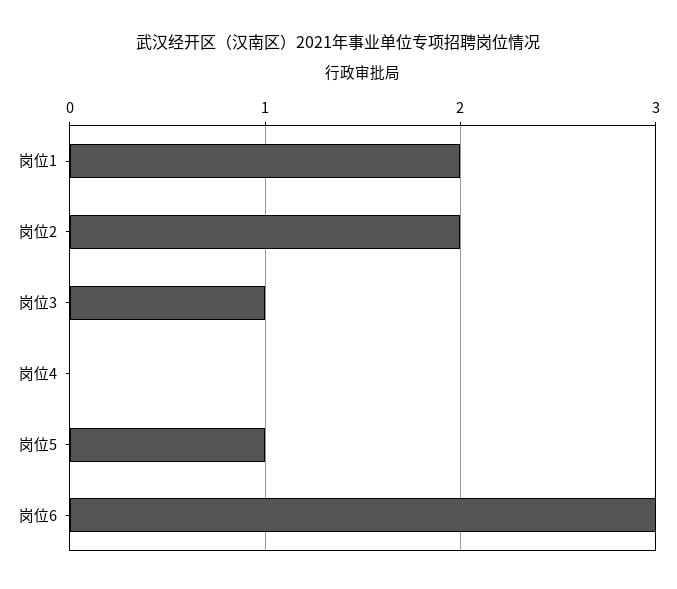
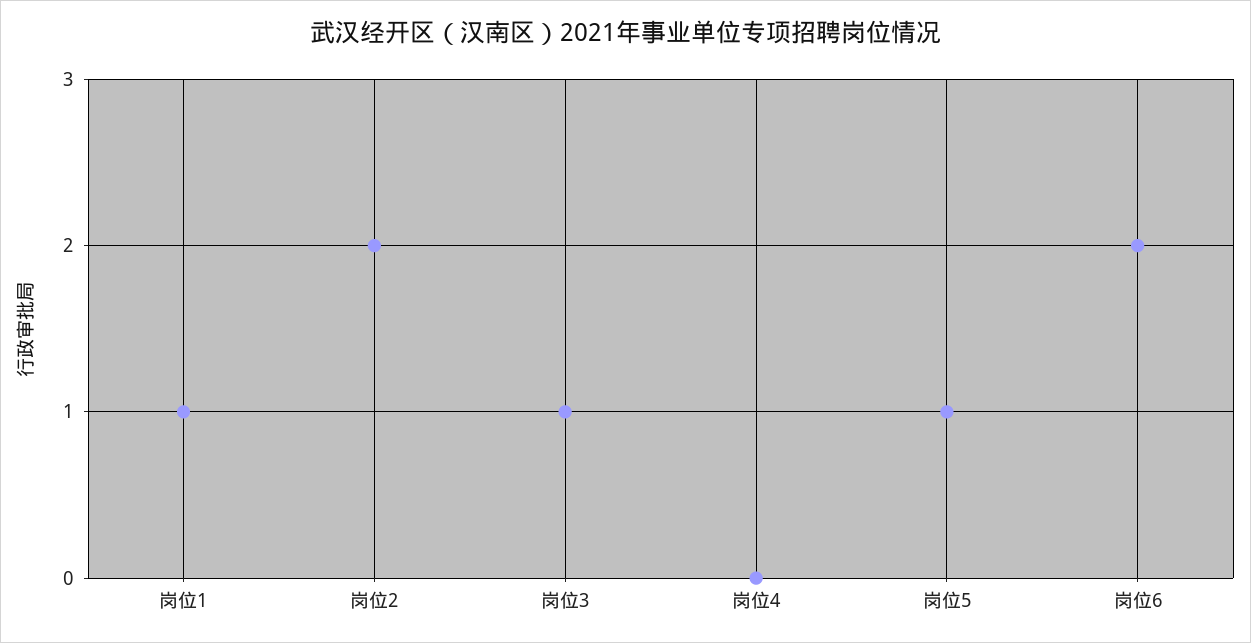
  {
-   "岗位1": 2,
+   "岗位1": 1,
    "岗位2": 2,
    "岗位3": 1,
    "岗位4": 0,
    "岗位5": 1,
-   "岗位6": 3
+   "岗位6": 2
  }

